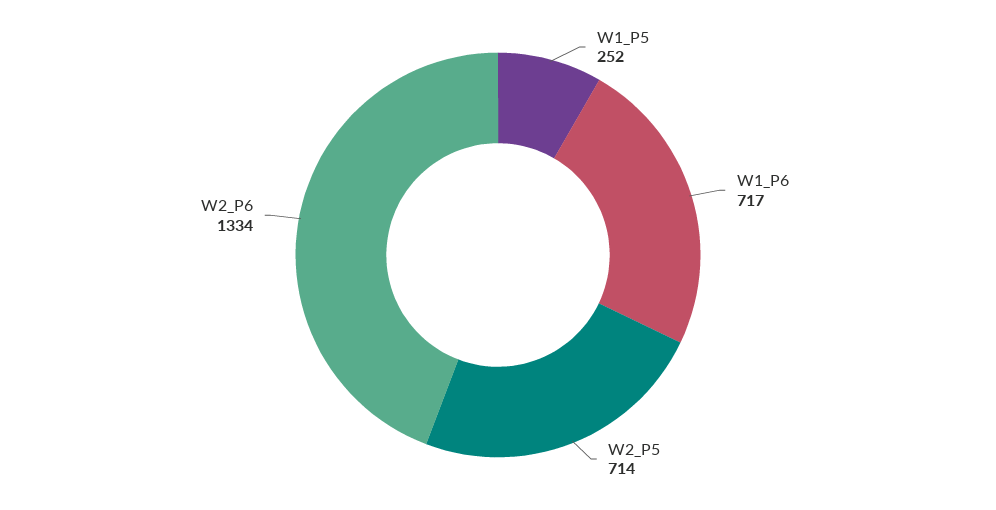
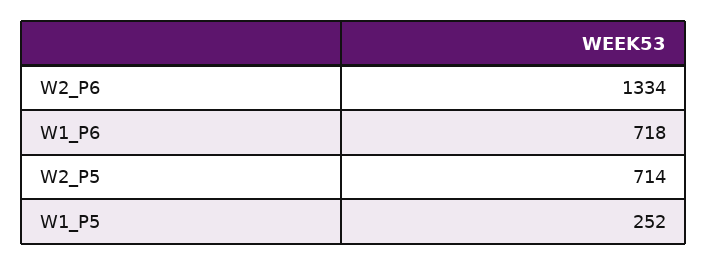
  {
    "W1_P5": 252,
-   "W1_P6": 717,
+   "W1_P6": 718,
    "W2_P5": 714,
    "W2_P6": 1334
  }

